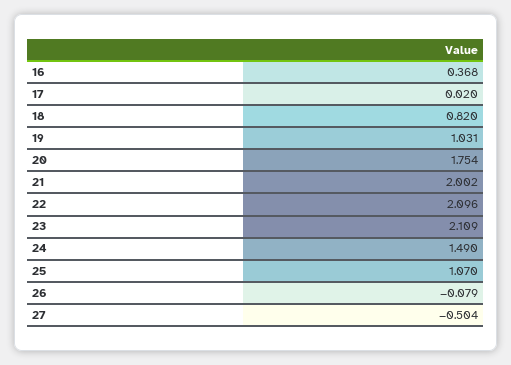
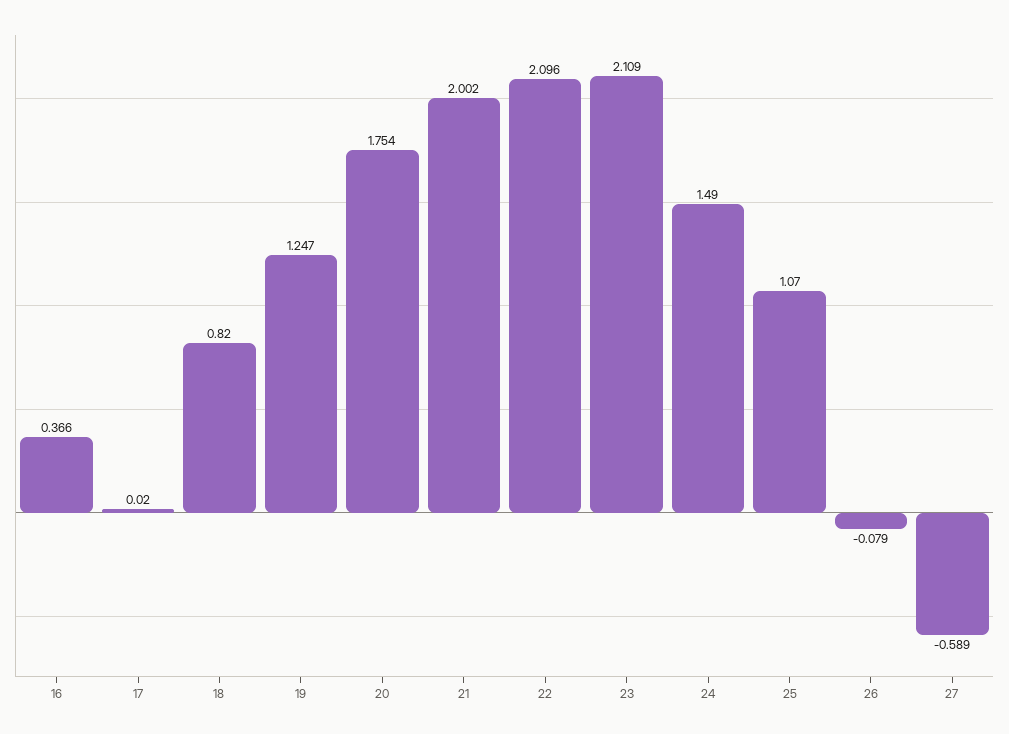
  {
-   "16": 0.368,
+   "16": 0.366,
    "17": 0.02,
    "18": 0.82,
-   "19": 1.031,
+   "19": 1.247,
    "20": 1.754,
    "21": 2.002,
    "22": 2.096,
    "23": 2.109,
    "24": 1.49,
    "25": 1.07,
    "26": -0.079,
-   "27": -0.504
+   "27": -0.589
  }

